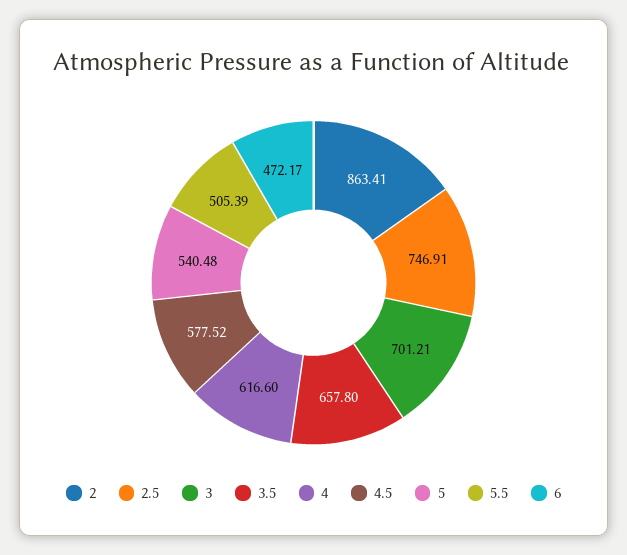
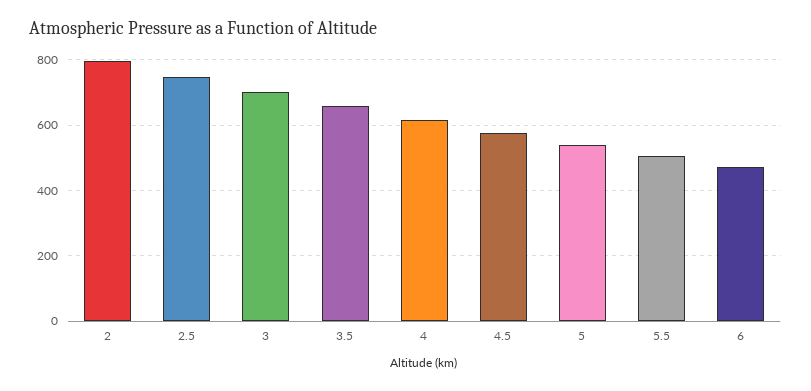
  {
-   "2": 863.41,
+   "2": 800,
    "2.5": 746.91,
    "3": 701.21,
    "3.5": 657.8,
    "4": 616.6,
    "4.5": 577.52,
    "5": 540.48,
    "5.5": 505.39,
    "6": 472.17
  }

